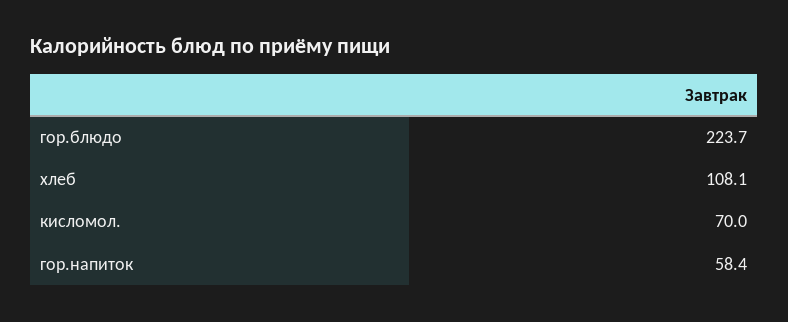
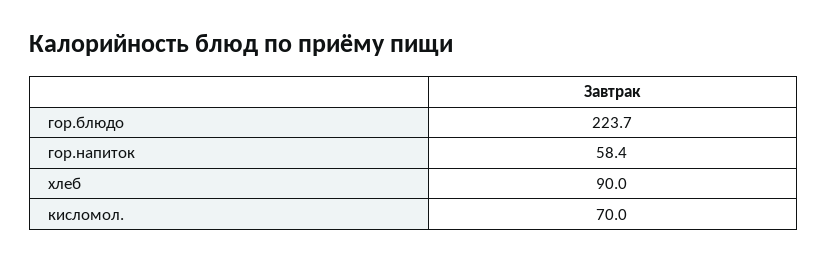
  {
    "гор.блюдо": 223.7,
-   "хлеб": 108.1,
+   "хлеб": 90,
    "кисломол.": 70,
    "гор.напиток": 58.4
  }

